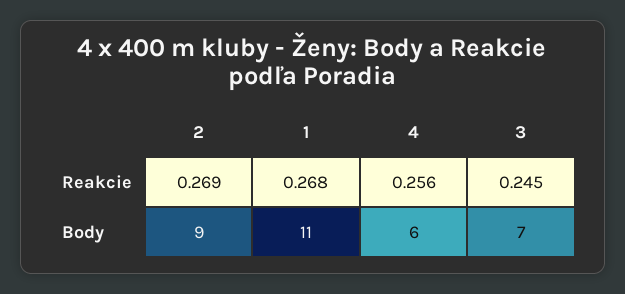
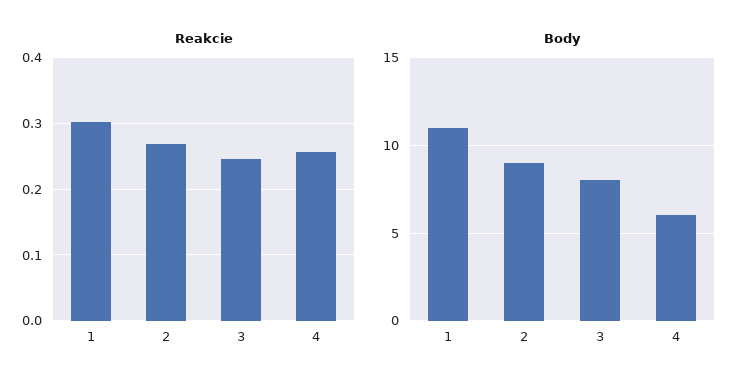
  {
    "Reakcie": {
      "2": 0.269,
-     "1": 0.268,
+     "1": 0.3,
      "4": 0.256,
      "3": 0.245
    },
    "Body": {
      "2": 9,
      "1": 11,
      "4": 6,
-     "3": 7
+     "3": 8
    }
  }

